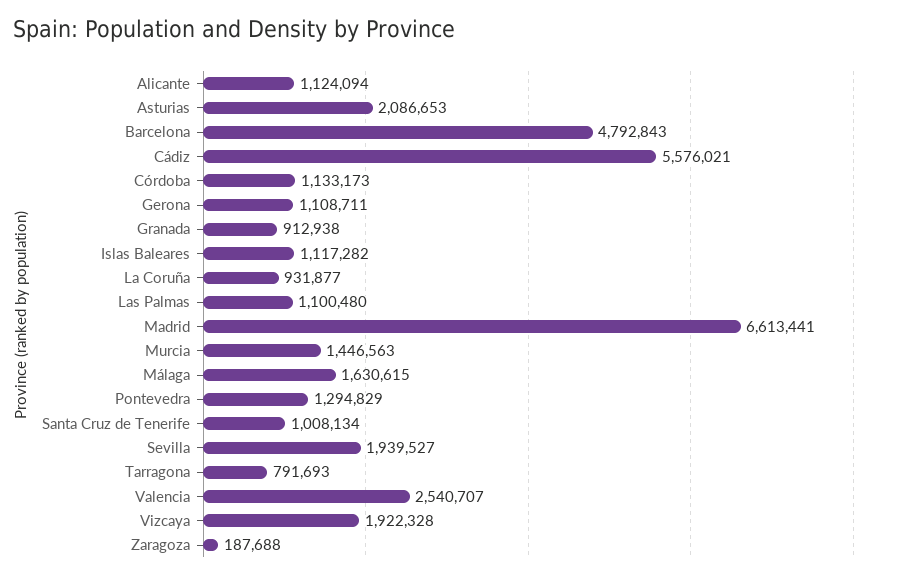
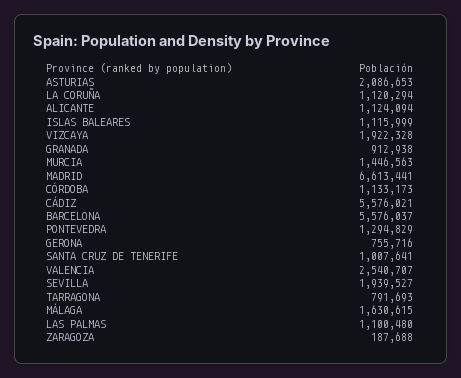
  {
    "Alicante": 1124094,
    "Asturias": 2086653,
-   "Barcelona": 4792843,
+   "Barcelona": 5576037,
    "Cádiz": 5576021,
    "Córdoba": 1133173,
-   "Gerona": 1108711,
+   "Gerona": 755716,
    "Granada": 912938,
-   "Islas Baleares": 1117282,
+   "Islas Baleares": 1115999,
-   "La Coruña": 931877,
+   "La Coruña": 1120294,
    "Las Palmas": 1100480,
    "Madrid": 6613441,
    "Murcia": 1446563,
    "Málaga": 1630615,
    "Pontevedra": 1294829,
-   "Santa Cruz de Tenerife": 1008134,
+   "Santa Cruz de Tenerife": 1007641,
    "Sevilla": 1939527,
    "Tarragona": 791693,
    "Valencia": 2540707,
    "Vizcaya": 1922328,
    "Zaragoza": 187688
  }

